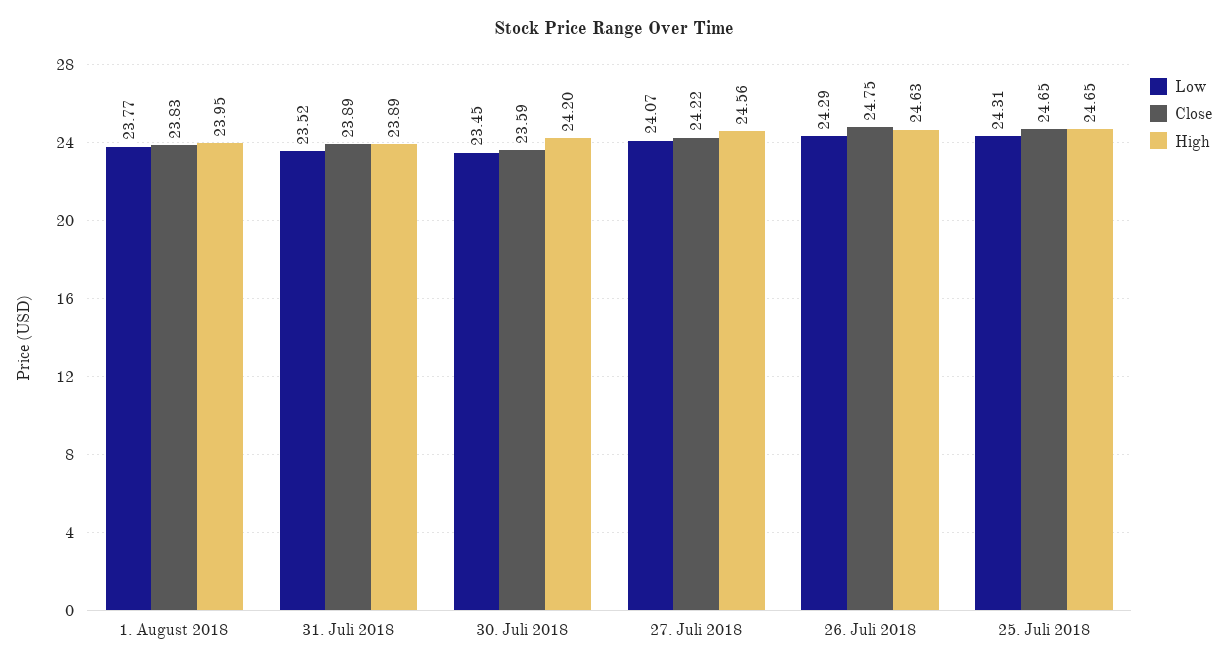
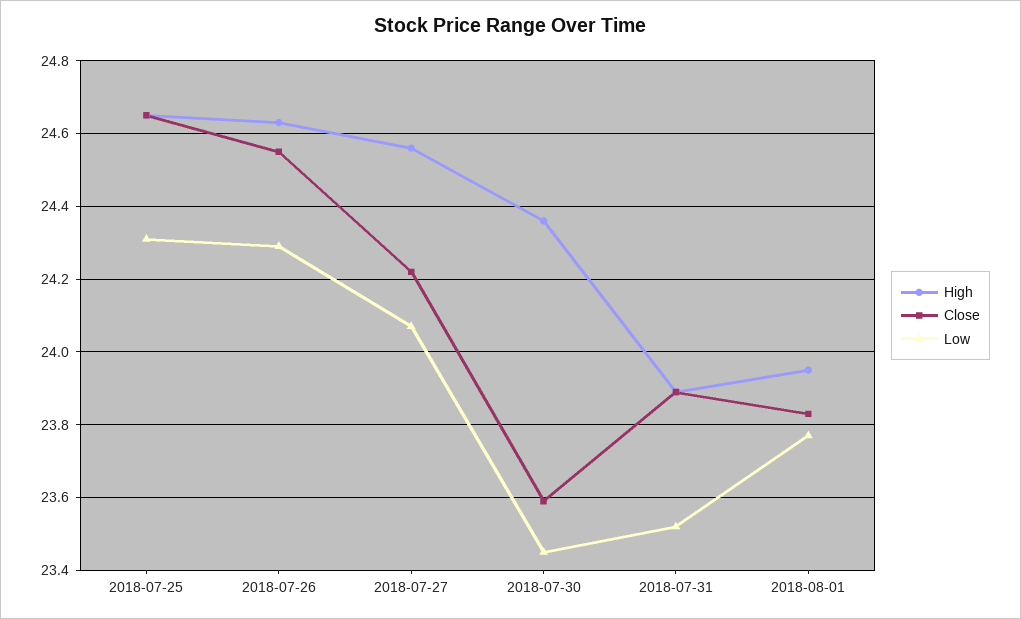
  {
    "Low": {
      "1. August 2018": 23.77,
      "31. Juli 2018": 23.52,
      "30. Juli 2018": 23.45,
      "27. Juli 2018": 24.07,
      "26. Juli 2018": 24.29,
      "25. Juli 2018": 24.31
    },
    "Close": {
      "1. August 2018": 23.83,
      "31. Juli 2018": 23.89,
      "30. Juli 2018": 23.59,
      "27. Juli 2018": 24.22,
-     "26. Juli 2018": 24.75,
+     "26. Juli 2018": 24.55,
      "25. Juli 2018": 24.65
    },
    "High": {
      "1. August 2018": 23.95,
      "31. Juli 2018": 23.89,
-     "30. Juli 2018": 24.2,
+     "30. Juli 2018": 24.35,
      "27. Juli 2018": 24.56,
      "26. Juli 2018": 24.63,
      "25. Juli 2018": 24.65
    }
  }

